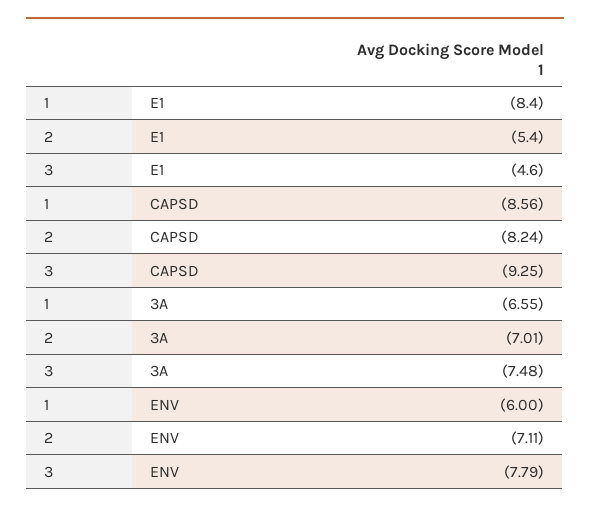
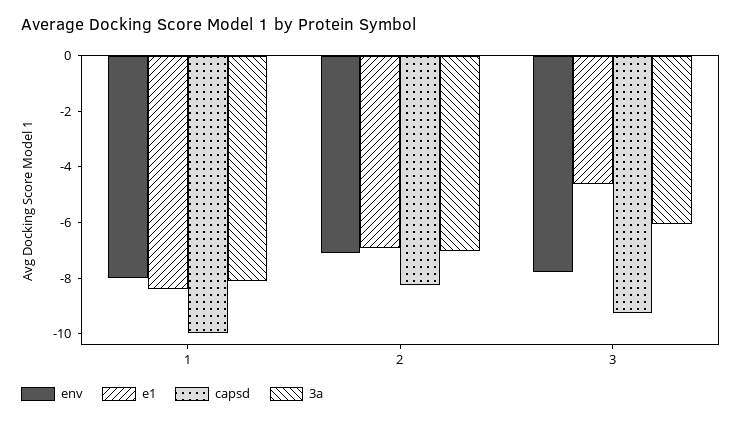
  {
    "E1": {
      "1": -8.4,
-     "2": -5.4,
+     "2": -7,
      "3": -4.6
    },
    "CAPSD": {
-     "1": -8.56,
+     "1": -10,
      "2": -8.24,
      "3": -9.25
    },
    "3A": {
-     "1": -6.55,
+     "1": -8,
      "2": -7.01,
-     "3": -7.48
+     "3": -6
    },
    "ENV": {
-     "1": -6,
+     "1": -8,
      "2": -7.11,
      "3": -7.79
    }
  }

